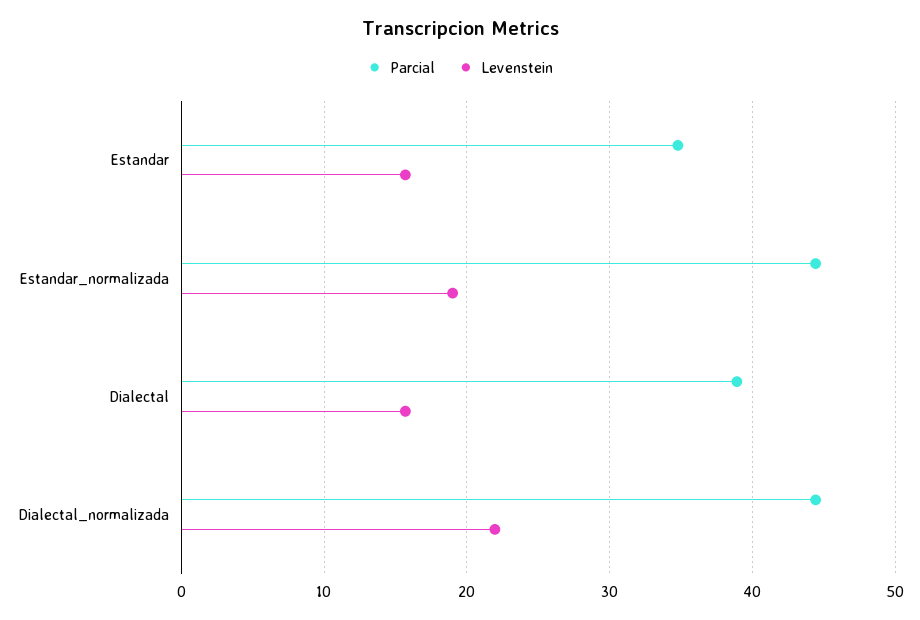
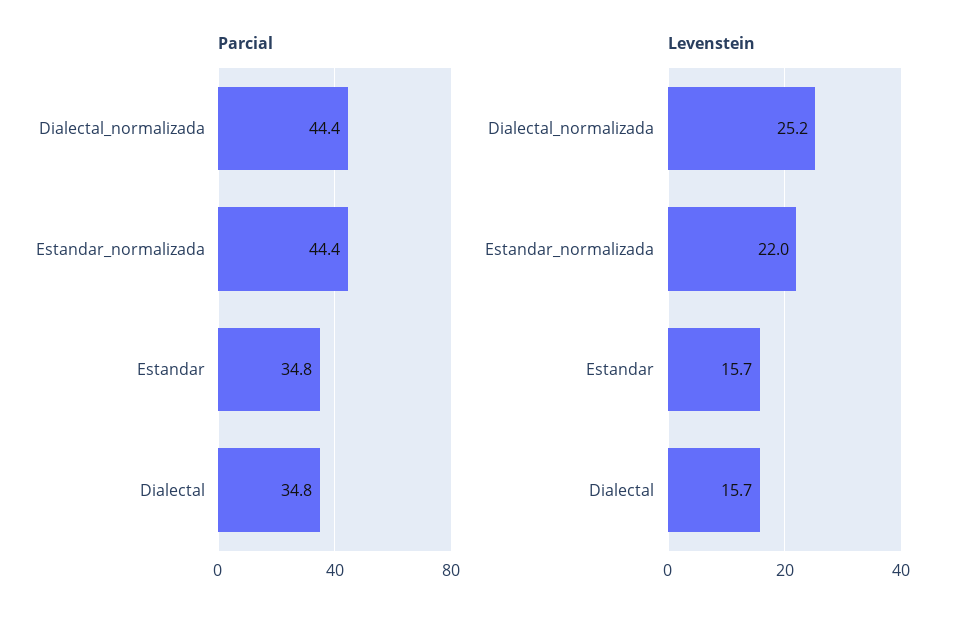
  {
    "Parcial": {
      "Estandar": 34.8,
      "Estandar_normalizada": 44.4,
-     "Dialectal": 39,
+     "Dialectal": 34.8,
      "Dialectal_normalizada": 44.4
    },
    "Levenstein": {
      "Estandar": 15.7,
-     "Estandar_normalizada": 19,
+     "Estandar_normalizada": 22,
      "Dialectal": 15.7,
-     "Dialectal_normalizada": 22
+     "Dialectal_normalizada": 25.2
    }
  }

